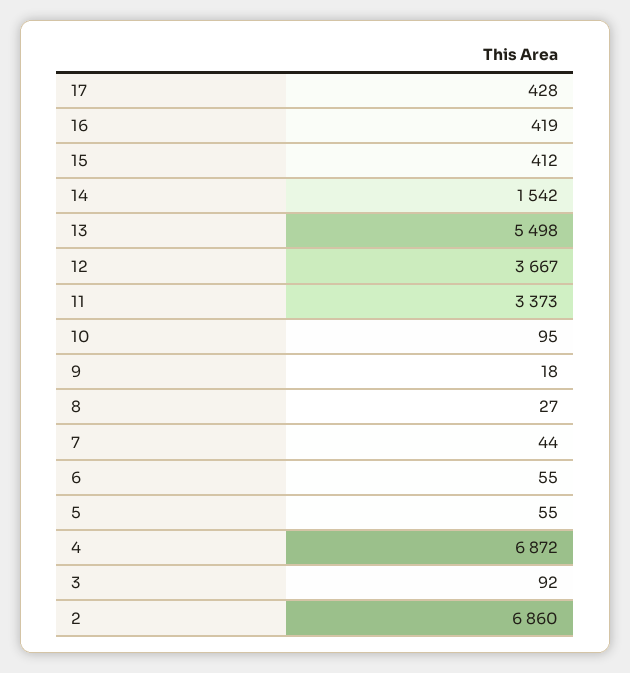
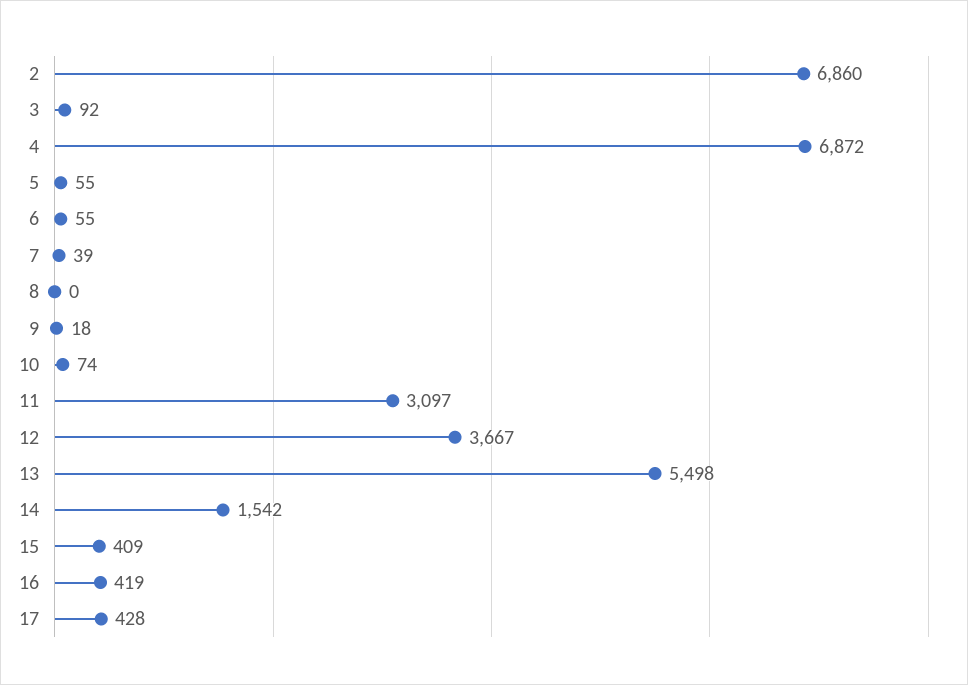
  {
    "17": 428,
    "16": 419,
-   "15": 412,
+   "15": 409,
    "14": 1542,
    "13": 5498,
    "12": 3667,
-   "11": 3373,
+   "11": 3097,
-   "10": 95,
+   "10": 74,
    "9": 18,
-   "8": 27,
+   "8": 0,
-   "7": 44,
+   "7": 39,
    "6": 55,
    "5": 55,
    "4": 6872,
    "3": 92,
    "2": 6860
  }

